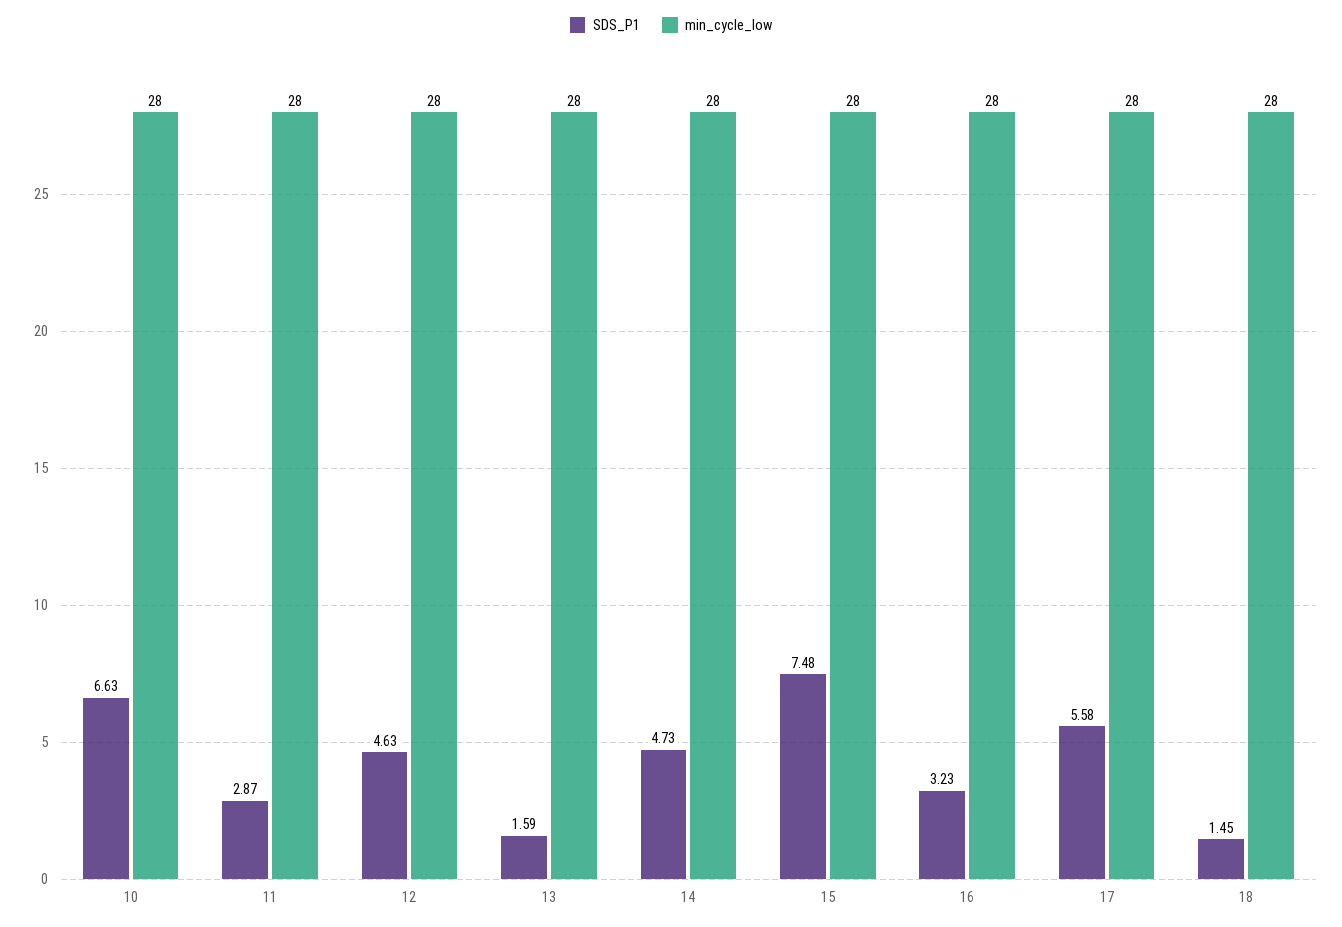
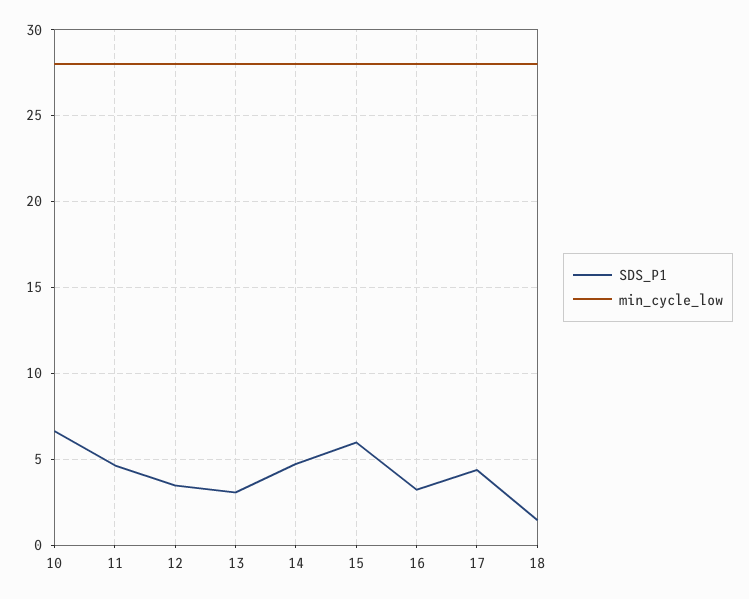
  {
    "SDS_P1": {
      "10": 6.63,
-     "11": 2.87,
+     "11": 4.5,
-     "12": 4.63,
+     "12": 3.5,
-     "13": 1.59,
+     "13": 3,
      "14": 4.73,
-     "15": 7.48,
+     "15": 6,
      "16": 3.23,
-     "17": 5.58,
+     "17": 4.5,
      "18": 1.45
    },
    "min_cycle_low": {
      "10": 28,
      "11": 28,
      "12": 28,
      "13": 28,
      "14": 28,
      "15": 28,
      "16": 28,
      "17": 28,
      "18": 28
    }
  }

